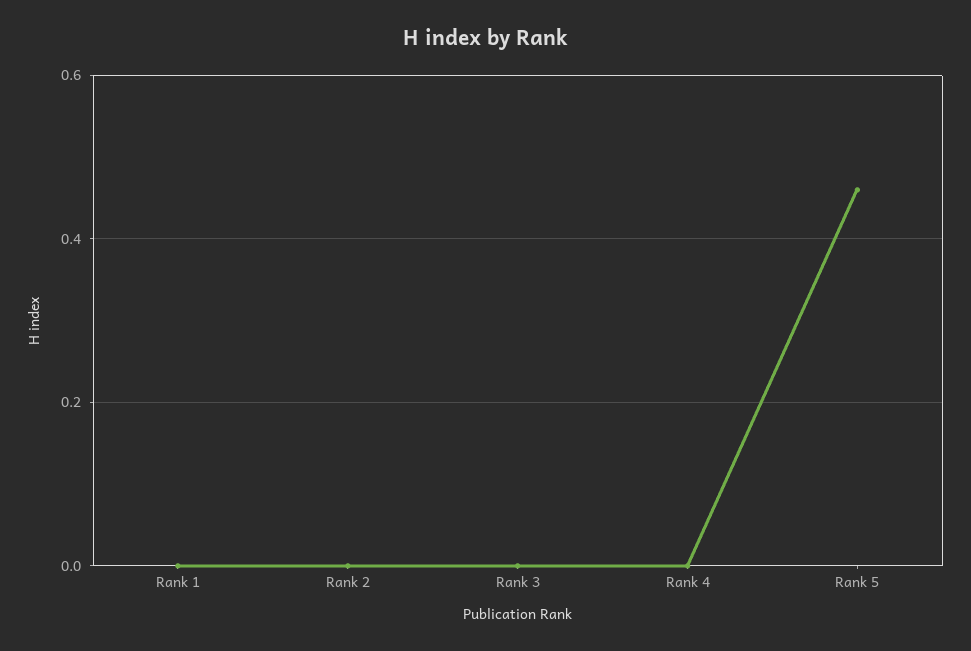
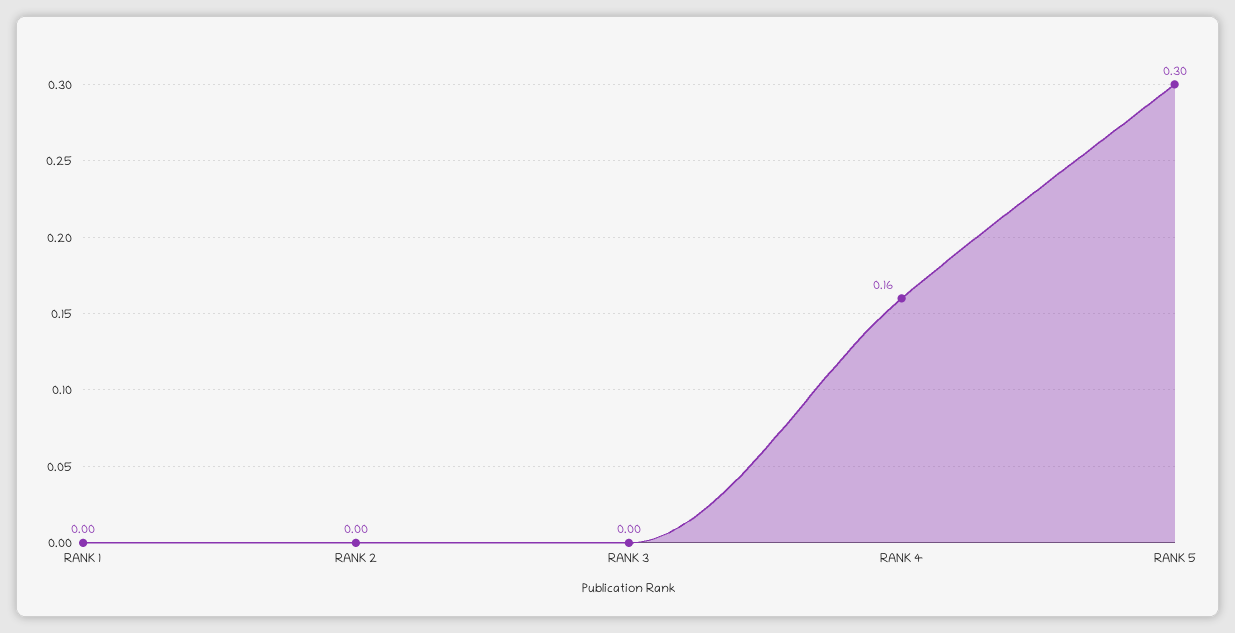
  {
    "Rank 1": 0,
    "Rank 2": 0,
    "Rank 3": 0,
-   "Rank 4": 0,
+   "Rank 4": 0.16,
-   "Rank 5": 0.45
+   "Rank 5": 0.3
  }

